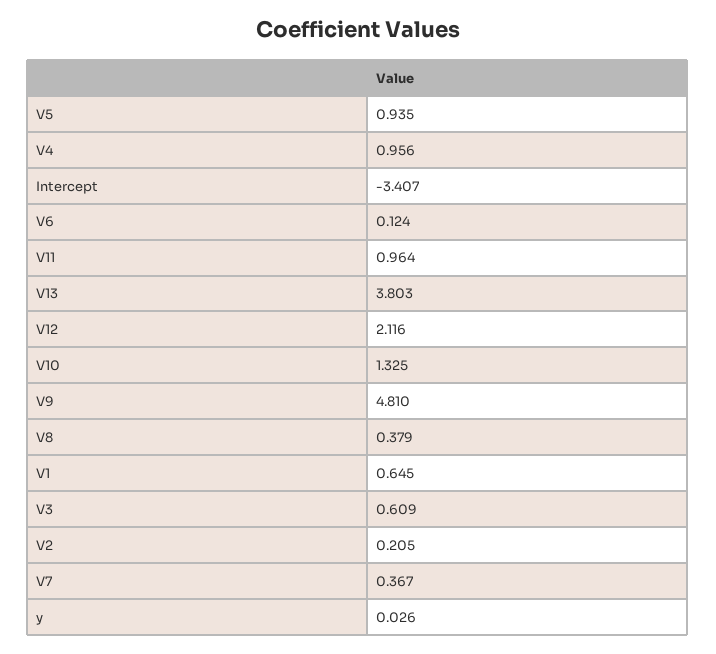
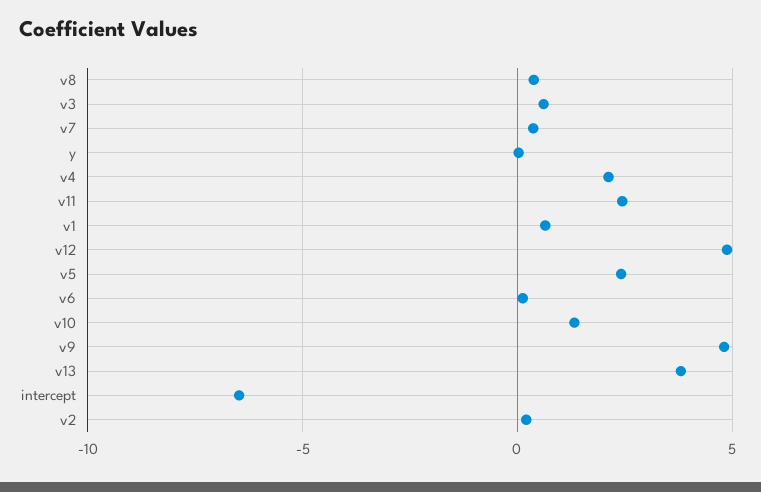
  {
-   "V5": 0.935,
+   "V5": 2.5,
-   "V4": 0.956,
+   "V4": 2,
-   "Intercept": -3.407,
+   "Intercept": -6.5,
    "V6": 0.124,
-   "V11": 0.964,
+   "V11": 2.5,
    "V13": 3.803,
-   "V12": 2.116,
+   "V12": 5,
    "V10": 1.325,
    "V9": 4.81,
    "V8": 0.379,
    "V1": 0.645,
    "V3": 0.609,
    "V2": 0.205,
    "V7": 0.367,
    "y": 0.026
  }

